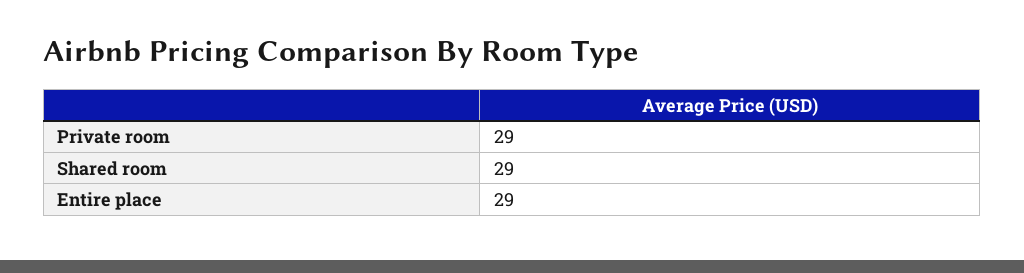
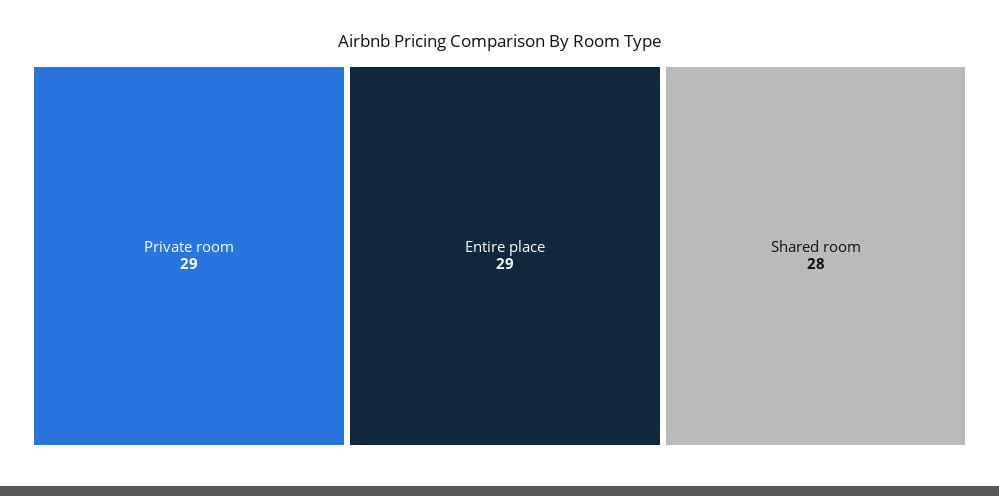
  {
    "Private room": 29,
-   "Shared room": 29,
+   "Shared room": 28,
    "Entire place": 29
  }

